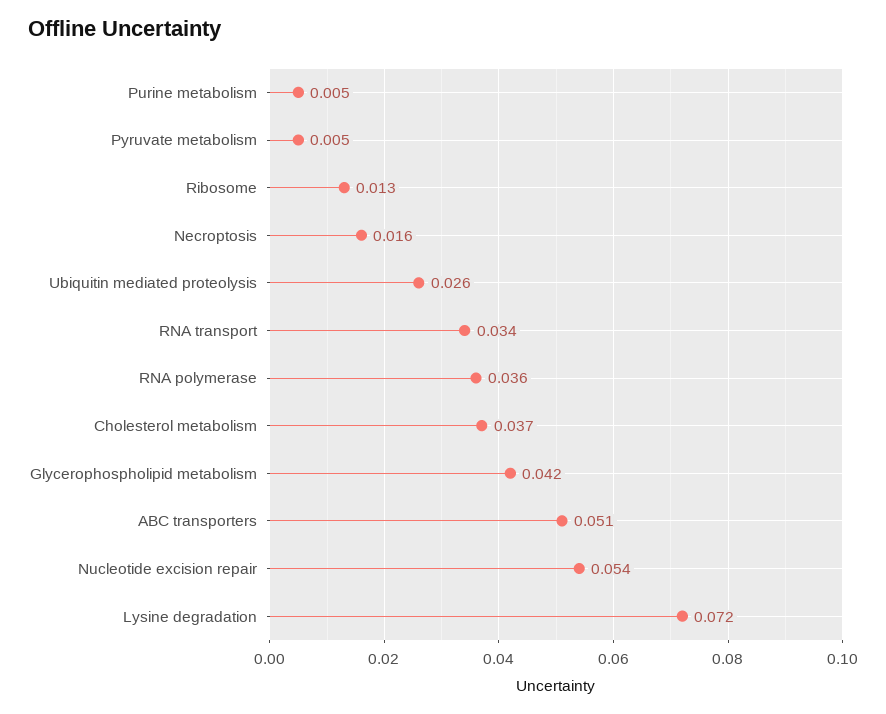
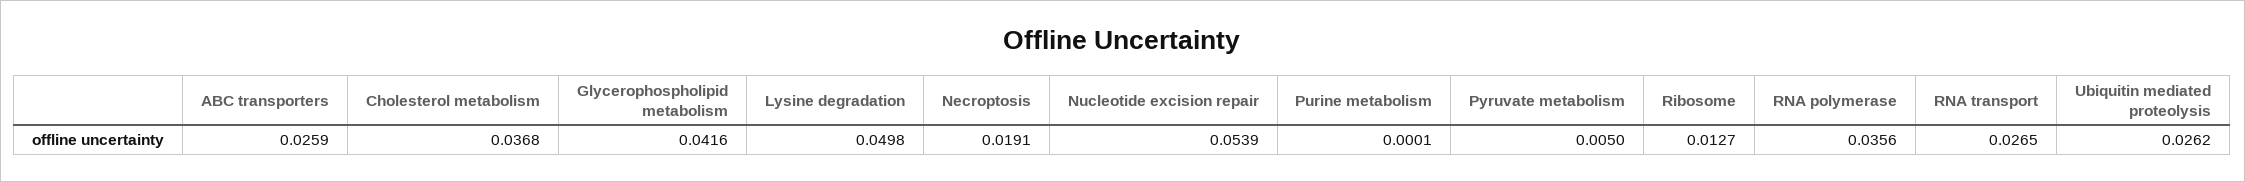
  {
-   "Purine metabolism": 0.005,
+   "Purine metabolism": 0.0001,
    "Pyruvate metabolism": 0.005,
    "Ribosome": 0.0127,
-   "Necroptosis": 0.016,
+   "Necroptosis": 0.0191,
    "Ubiquitin mediated proteolysis": 0.0262,
-   "RNA transport": 0.034,
+   "RNA transport": 0.0265,
    "RNA polymerase": 0.0356,
    "Cholesterol metabolism": 0.0368,
    "Glycerophospholipid metabolism": 0.0416,
-   "ABC transporters": 0.051,
+   "ABC transporters": 0.0259,
    "Nucleotide excision repair": 0.0539,
-   "Lysine degradation": 0.072
+   "Lysine degradation": 0.0498
  }

